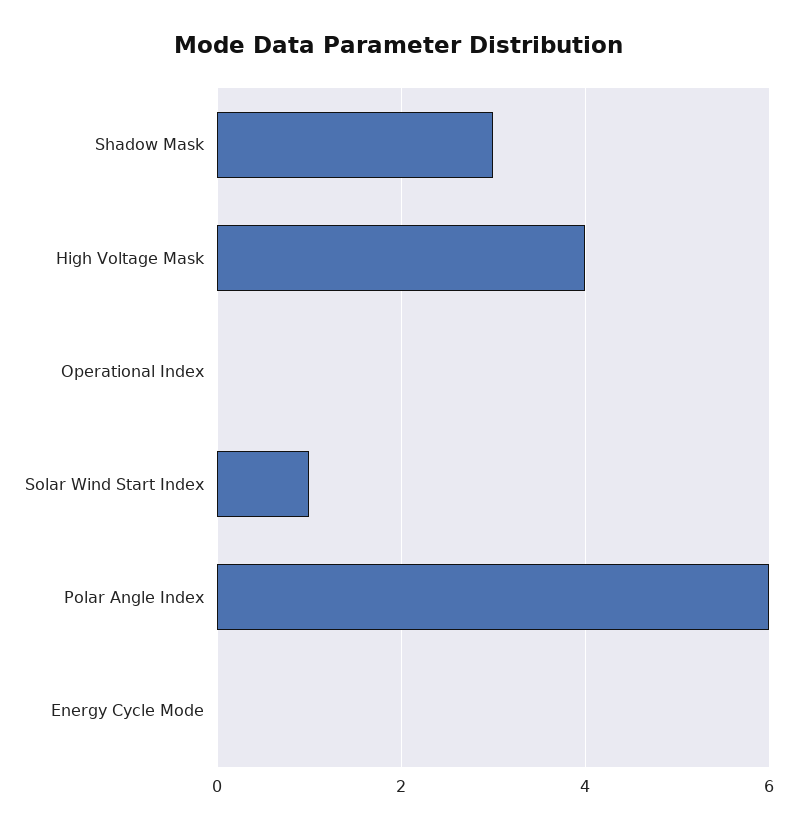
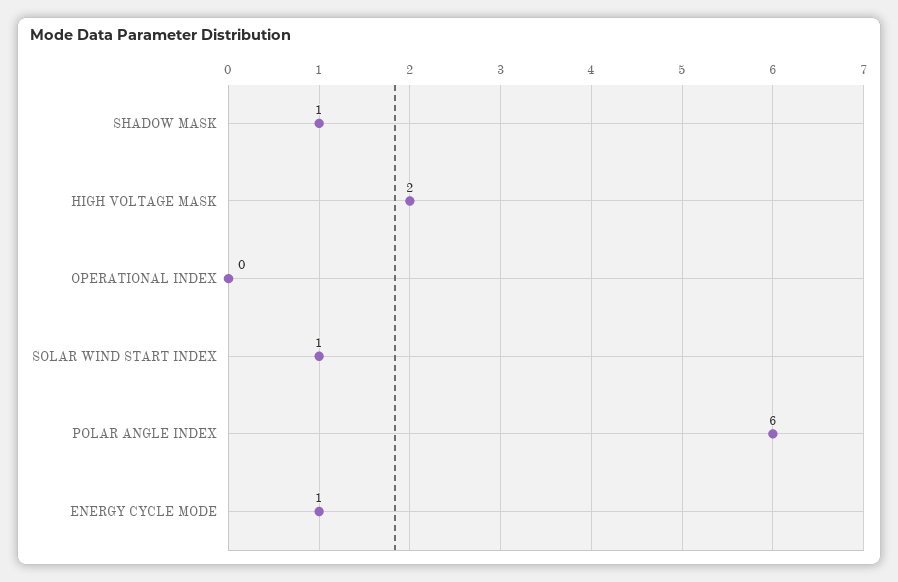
  {
-   "Shadow Mask": 3,
+   "Shadow Mask": 1,
-   "High Voltage Mask": 4,
+   "High Voltage Mask": 2,
    "Operational Index": 0,
    "Solar Wind Start Index": 1,
    "Polar Angle Index": 6,
-   "Energy Cycle Mode": 0
+   "Energy Cycle Mode": 1
  }

